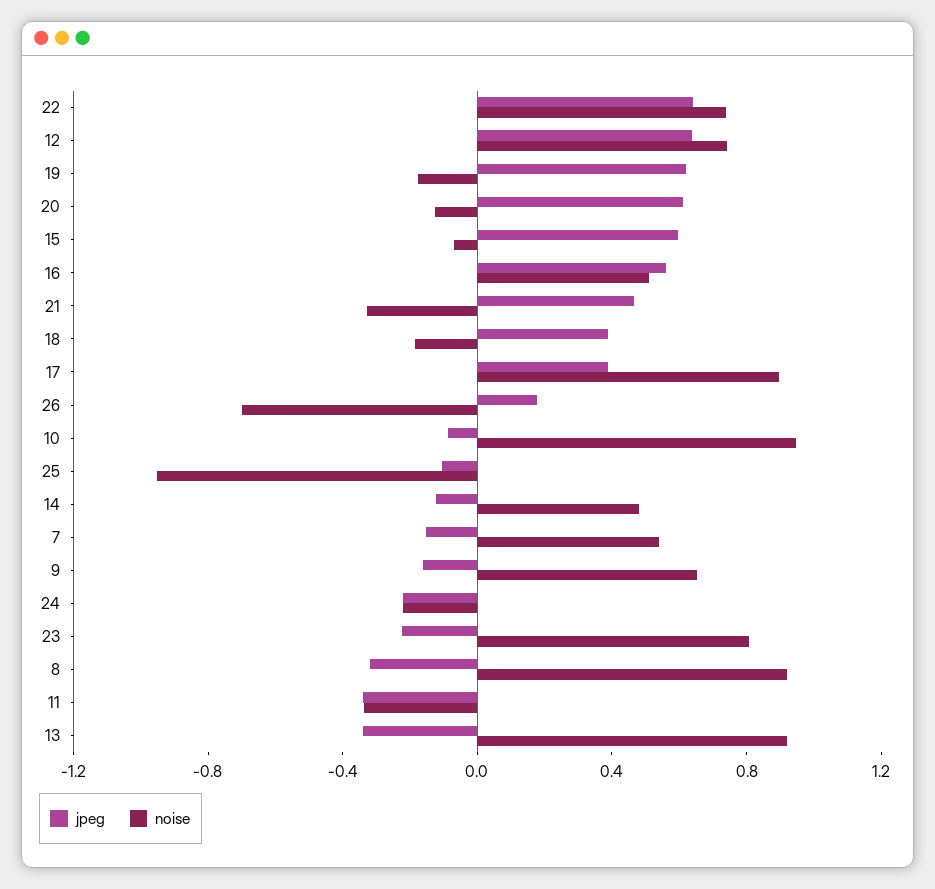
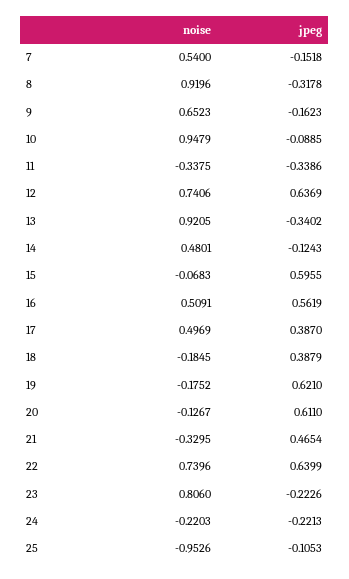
  {
    "jpeg": {
      "22": 0.6399,
      "12": 0.6369,
      "19": 0.621,
      "20": 0.611,
      "15": 0.5955,
      "16": 0.5619,
      "21": 0.4654,
      "18": 0.3879,
      "17": 0.387,
-     "26": 0.2,
      "10": -0.0885,
      "25": -0.1053,
      "14": -0.1243,
      "7": -0.1518,
      "9": -0.1623,
      "24": -0.2213,
      "23": -0.2226,
      "8": -0.3178,
      "11": -0.3386,
      "13": -0.3402
    },
    "noise": {
      "22": 0.7396,
      "12": 0.7406,
      "19": -0.1752,
      "20": -0.1267,
      "15": -0.0683,
      "16": 0.5091,
      "21": -0.3295,
      "18": -0.1845,
-     "17": 0.9,
+     "17": 0.4969,
-     "26": -0.7,
      "10": 0.9479,
      "25": -0.9526,
      "14": 0.4801,
      "7": 0.54,
      "9": 0.6523,
      "24": -0.2203,
      "23": 0.806,
      "8": 0.9196,
      "11": -0.3375,
      "13": 0.9205
    }
  }

